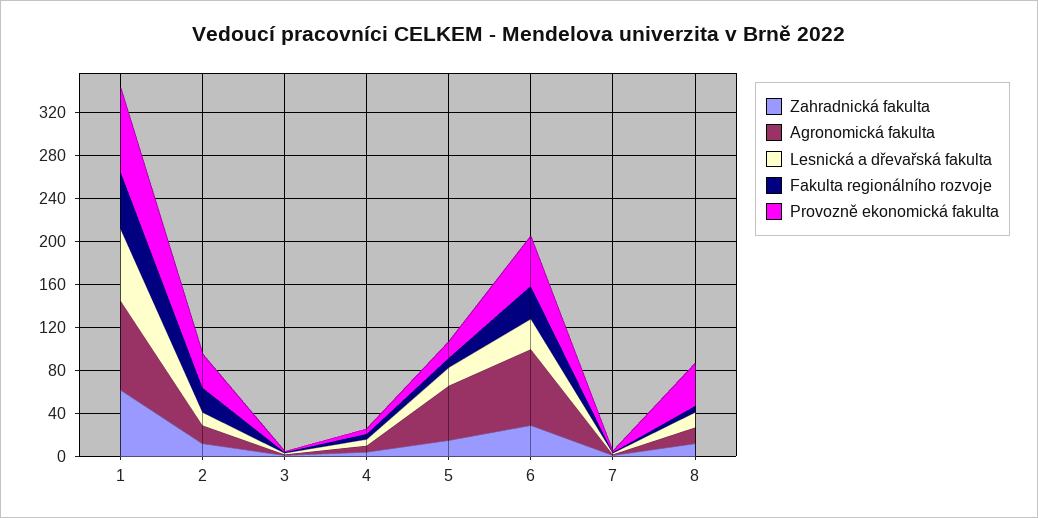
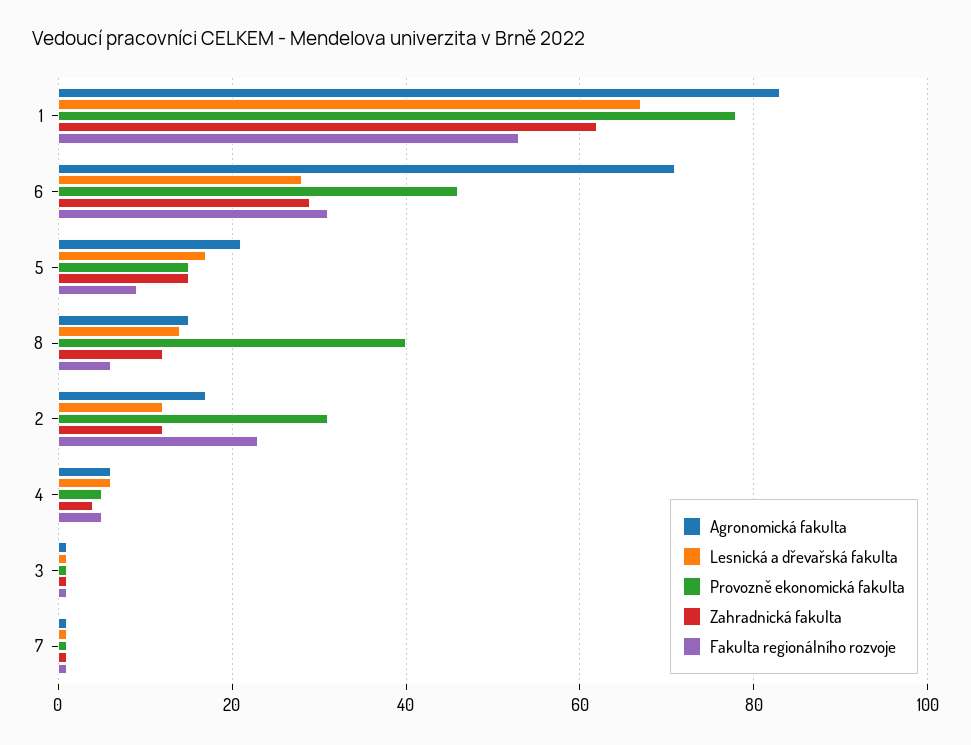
  {
    "Zahradnická fakulta": {
      "1": 60,
      "2": 10,
      "3": 0,
      "4": 5,
      "5": 15,
      "6": 30,
      "7": 0,
      "8": 10
    },
    "Agronomická fakulta": {
      "1": 85,
      "2": 15,
      "3": 0,
      "4": 5,
-     "5": 50,
+     "5": 20,
      "6": 70,
      "7": 0,
      "8": 15
    },
    "Lesnická a dřevařská fakulta": {
      "1": 65,
      "2": 10,
      "3": 0,
      "4": 5,
      "5": 15,
      "6": 30,
      "7": 0,
      "8": 15
    },
    "Fakulta regionálního rozvoje": {
      "1": 55,
      "2": 25,
      "3": 0,
      "4": 5,
      "5": 10,
      "6": 30,
      "7": 0,
      "8": 5
    },
    "Provozně ekonomická fakulta": {
      "1": 80,
      "2": 30,
      "3": 0,
      "4": 5,
      "5": 15,
      "6": 45,
      "7": 0,
      "8": 40
    }
  }

